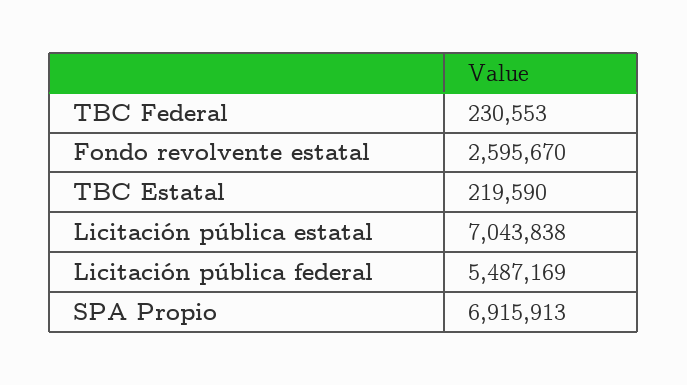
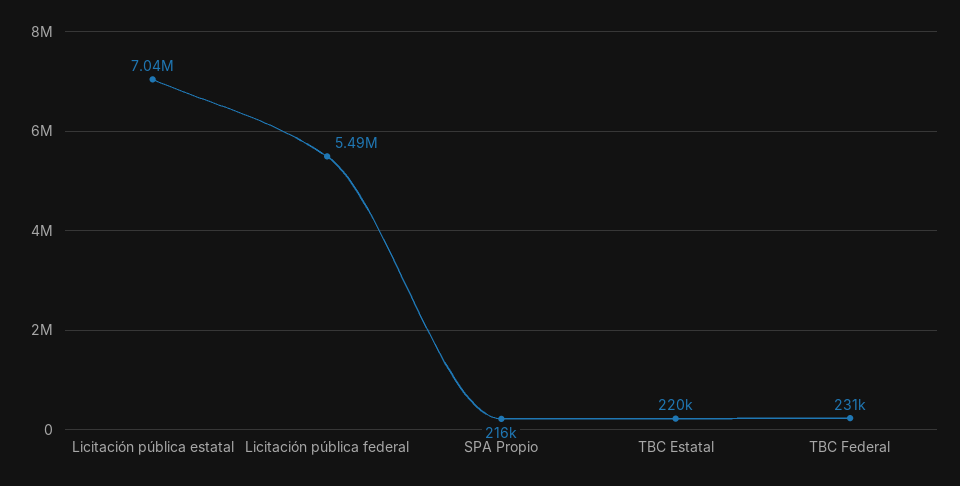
  {
    "TBC Federal": 230553,
-   "Fondo revolvente estatal": 2595670,
    "TBC Estatal": 219590,
    "Licitación pública estatal": 7043838,
    "Licitación pública federal": 5487169,
-   "SPA Propio": 6915913
+   "SPA Propio": 216000
  }

